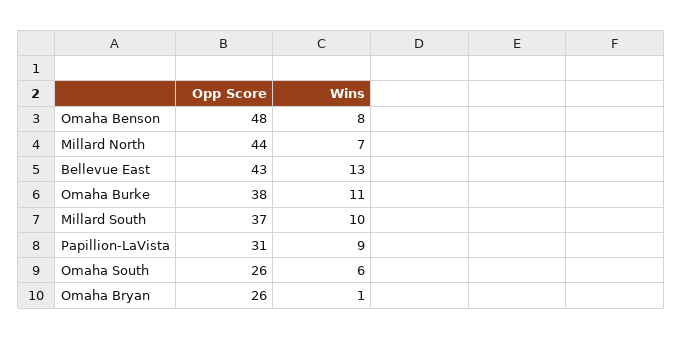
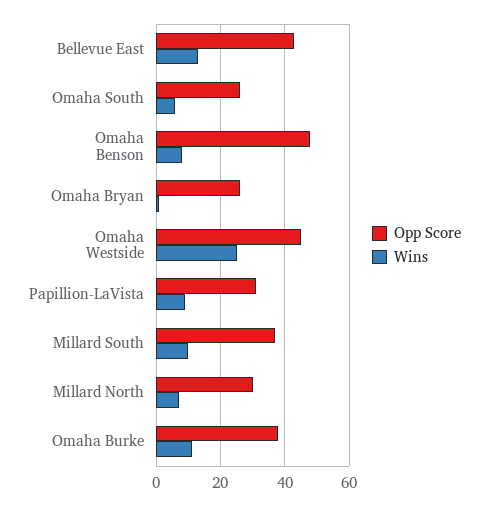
  {
    "Opp Score": {
      "Omaha Benson": 48,
-     "Millard North": 44,
+     "Millard North": 30,
      "Bellevue East": 43,
      "Omaha Burke": 38,
      "Millard South": 37,
      "Papillion-LaVista": 31,
      "Omaha South": 26,
-     "Omaha Bryan": 26
+     "Omaha Bryan": 26,
+     "Omaha Westside": 45
    },
    "Wins": {
      "Omaha Benson": 8,
      "Millard North": 7,
      "Bellevue East": 13,
      "Omaha Burke": 11,
      "Millard South": 10,
      "Papillion-LaVista": 9,
      "Omaha South": 6,
-     "Omaha Bryan": 1
+     "Omaha Bryan": 1,
+     "Omaha Westside": 25
    }
  }

